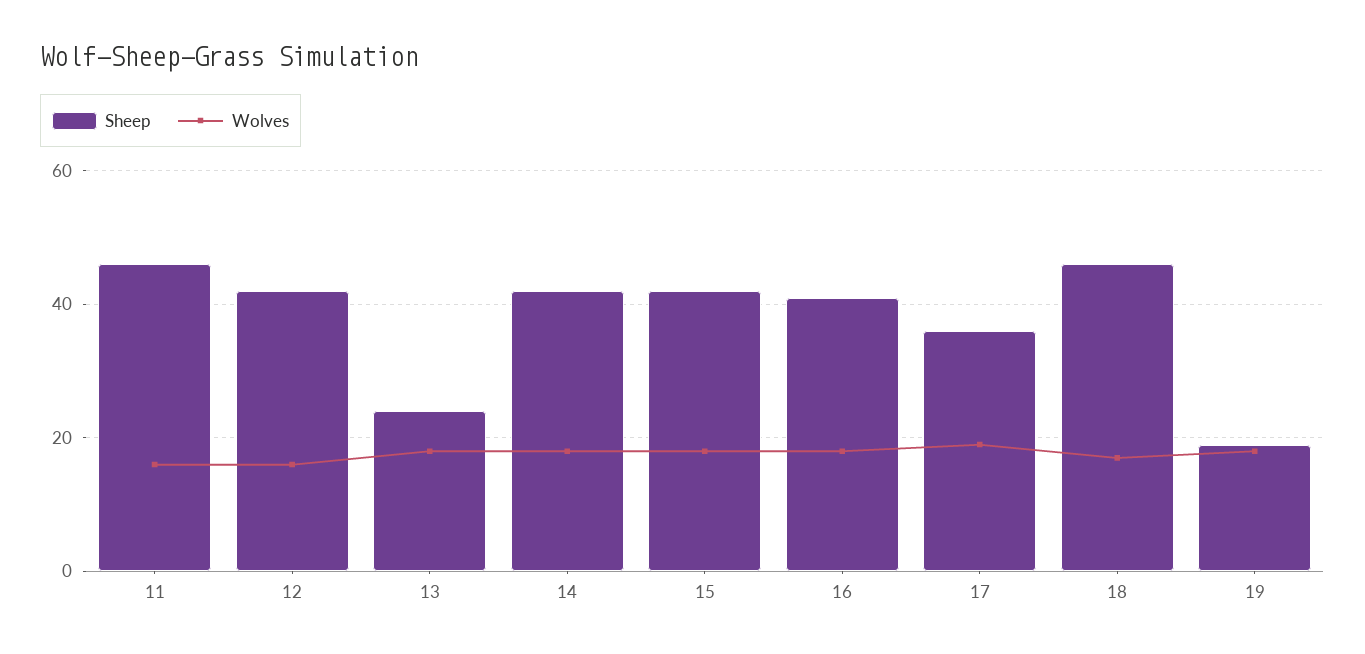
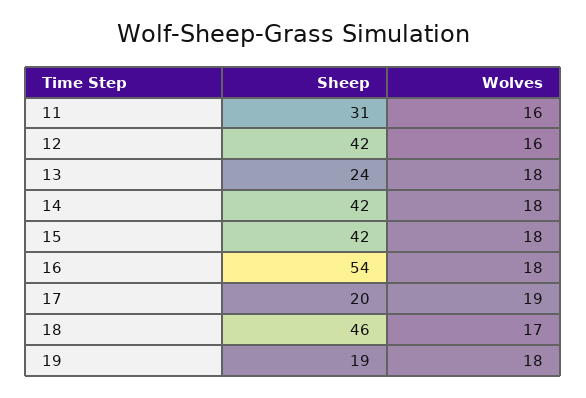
  {
    "Sheep": {
-     "11": 45,
+     "11": 31,
      "12": 42,
      "13": 24,
      "14": 42,
      "15": 42,
-     "16": 40,
+     "16": 54,
-     "17": 35,
+     "17": 20,
      "18": 46,
      "19": 19
    },
    "Wolves": {
      "11": 16,
      "12": 16,
      "13": 18,
      "14": 18,
      "15": 18,
      "16": 18,
      "17": 19,
      "18": 17,
      "19": 18
    }
  }

